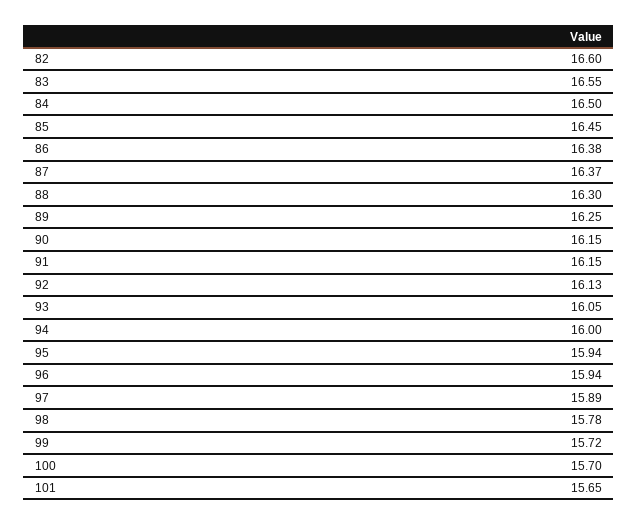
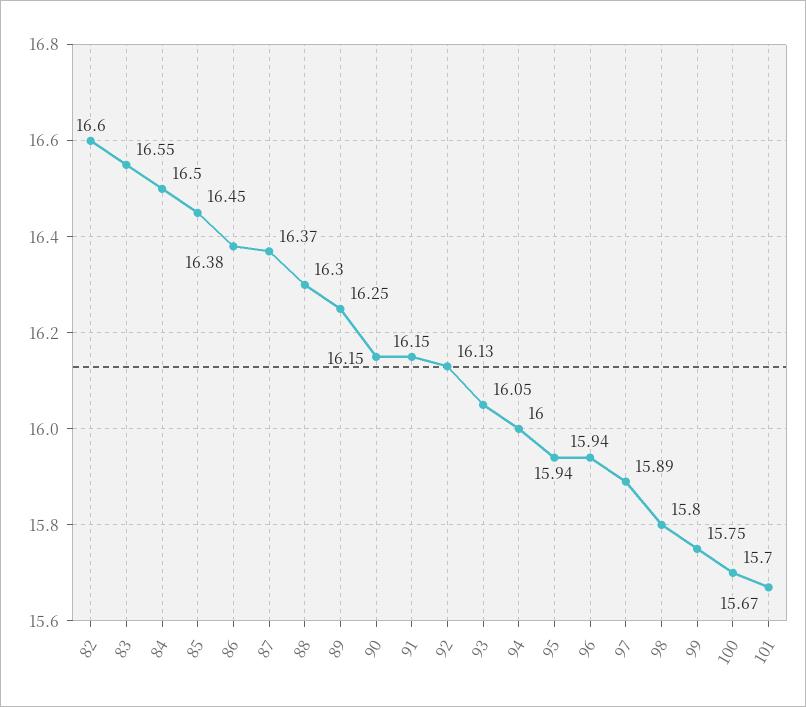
  {
    "82": 16.6,
    "83": 16.55,
    "84": 16.5,
    "85": 16.45,
    "86": 16.38,
    "87": 16.37,
    "88": 16.3,
    "89": 16.25,
    "90": 16.15,
    "91": 16.15,
    "92": 16.13,
    "93": 16.05,
    "94": 16,
    "95": 15.94,
    "96": 15.94,
    "97": 15.89,
-   "98": 15.78,
+   "98": 15.8,
-   "99": 15.72,
+   "99": 15.75,
    "100": 15.7,
-   "101": 15.65
+   "101": 15.67
  }

